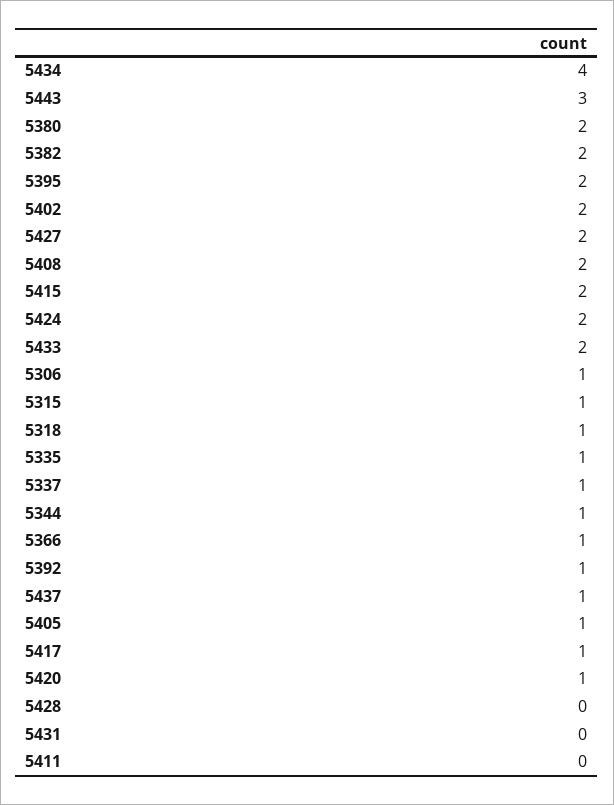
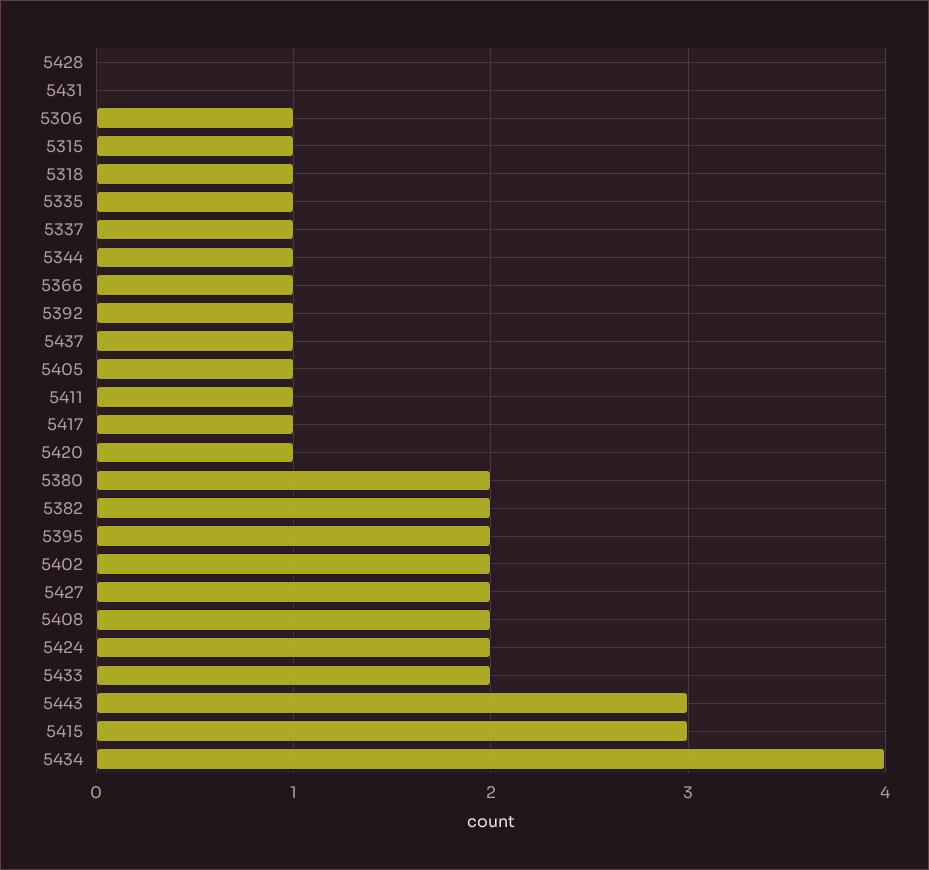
  {
    "5434": 4,
    "5443": 3,
    "5380": 2,
    "5382": 2,
    "5395": 2,
    "5402": 2,
    "5427": 2,
    "5408": 2,
-   "5415": 2,
+   "5415": 3,
    "5424": 2,
    "5433": 2,
    "5306": 1,
    "5315": 1,
    "5318": 1,
    "5335": 1,
    "5337": 1,
    "5344": 1,
    "5366": 1,
    "5392": 1,
    "5437": 1,
    "5405": 1,
    "5417": 1,
    "5420": 1,
    "5428": 0,
    "5431": 0,
-   "5411": 0
+   "5411": 1
  }

